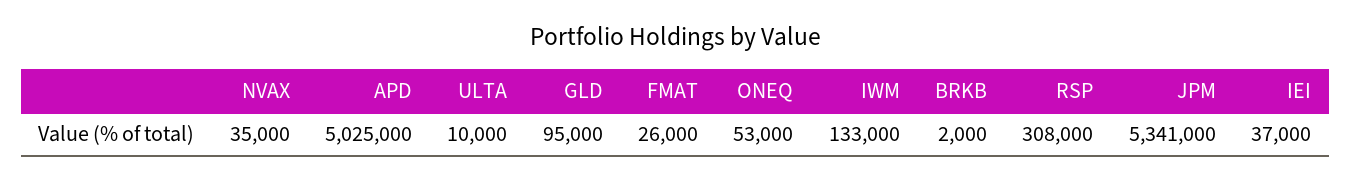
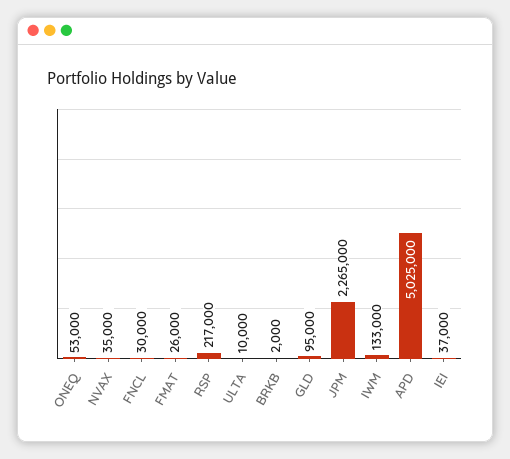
  {
    "NVAX": 35000,
    "APD": 5025000,
    "ULTA": 10000,
    "GLD": 95000,
    "FMAT": 26000,
    "ONEQ": 53000,
    "IWM": 133000,
    "BRKB": 2000,
-   "RSP": 308000,
+   "RSP": 217000,
-   "JPM": 5341000,
+   "JPM": 2265000,
-   "IEI": 37000
+   "IEI": 37000,
+   "FNCL": 30000
  }

